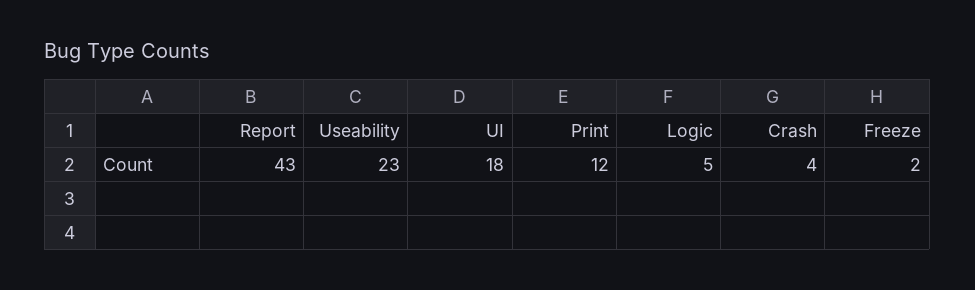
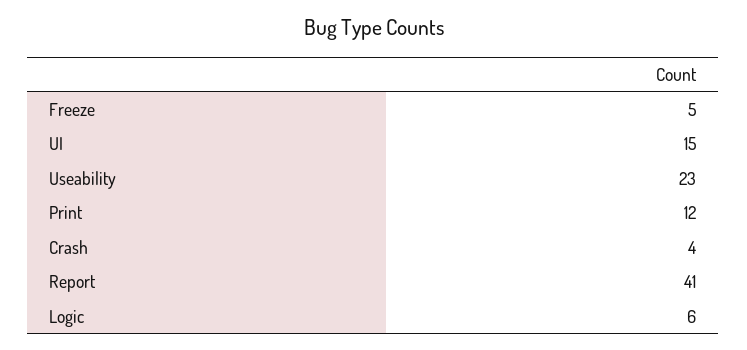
  {
-   "Report": 43,
+   "Report": 41,
    "Useability": 23,
-   "UI": 18,
+   "UI": 15,
    "Print": 12,
-   "Logic": 5,
+   "Logic": 6,
    "Crash": 4,
-   "Freeze": 2
+   "Freeze": 5
  }

